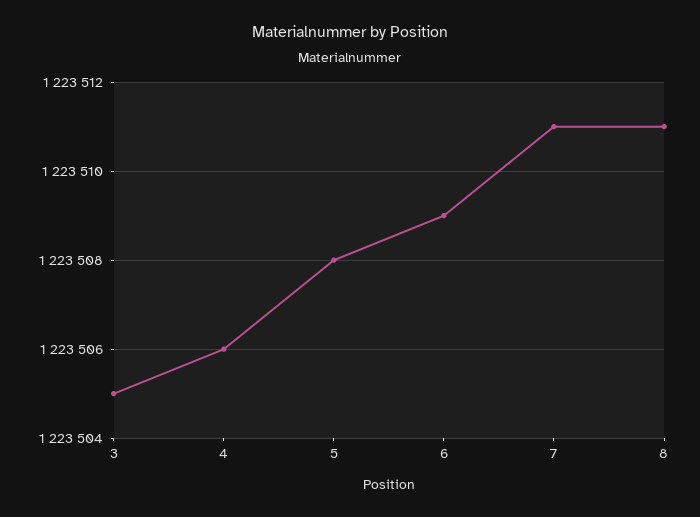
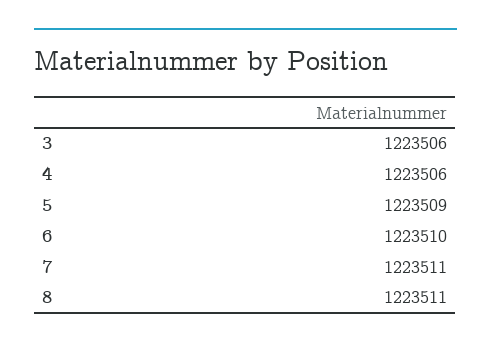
  {
-   "3": 1223505,
+   "3": 1223506,
    "4": 1223506,
-   "5": 1223508,
+   "5": 1223509,
-   "6": 1223509,
+   "6": 1223510,
    "7": 1223511,
    "8": 1223511
  }

